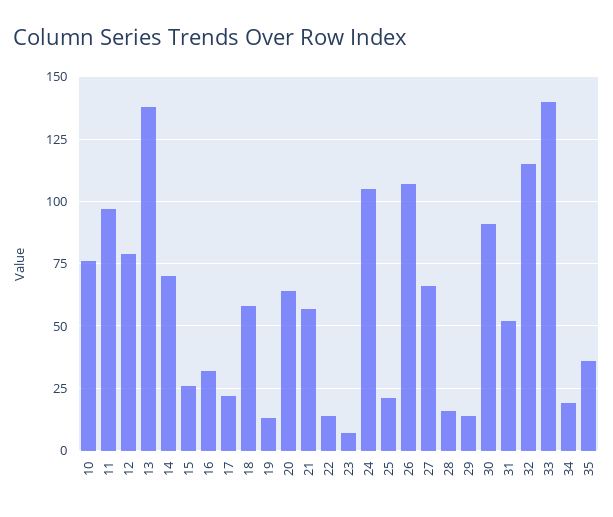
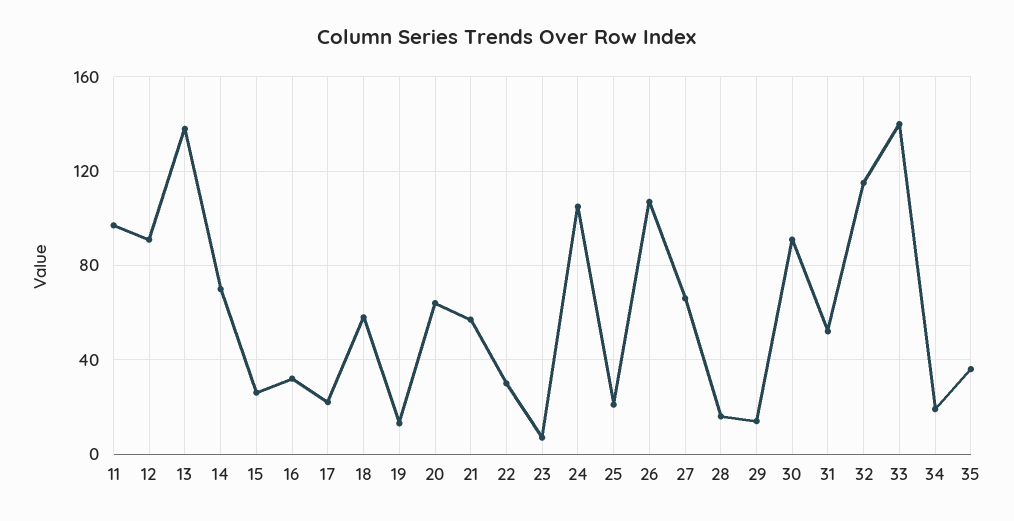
  {
-   "10": 75,
    "11": 95,
-   "12": 80,
+   "12": 90,
    "13": 140,
    "14": 70,
    "15": 25,
    "16": 30,
    "17": 20,
    "18": 60,
    "19": 15,
    "20": 65,
    "21": 55,
-   "22": 15,
+   "22": 30,
    "23": 5,
    "24": 105,
    "25": 20,
    "26": 105,
    "27": 65,
    "28": 15,
    "29": 15,
    "30": 90,
    "31": 50,
    "32": 115,
    "33": 140,
    "34": 20,
    "35": 35
  }

